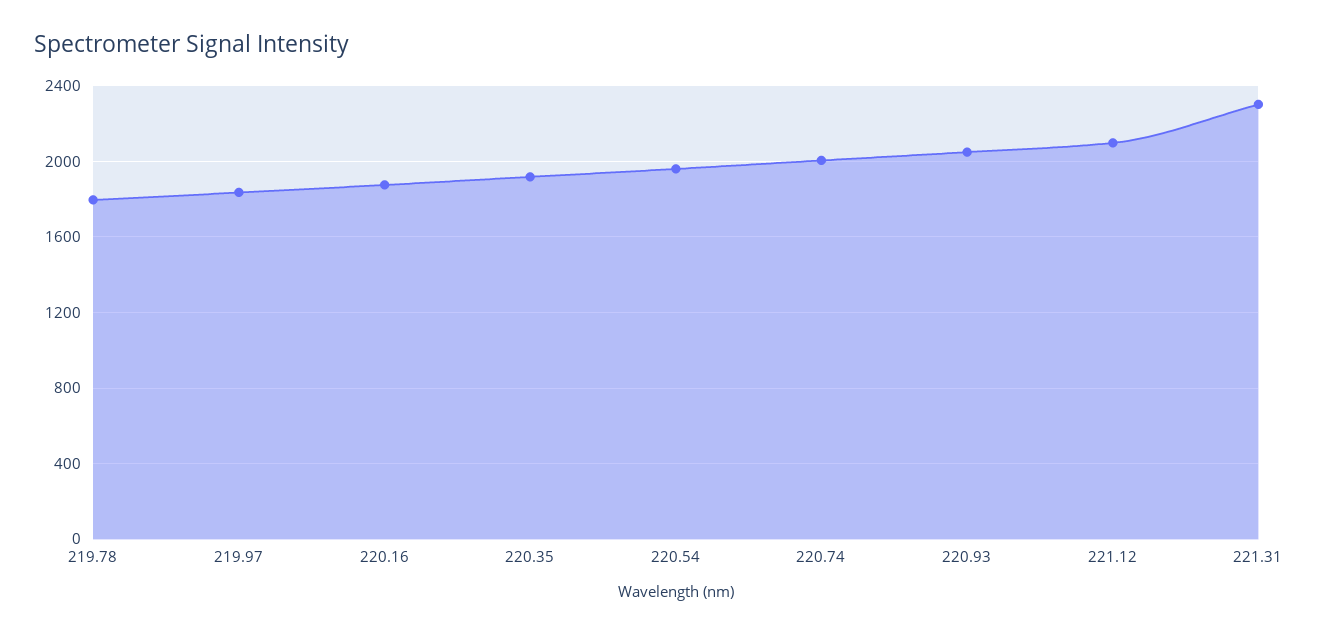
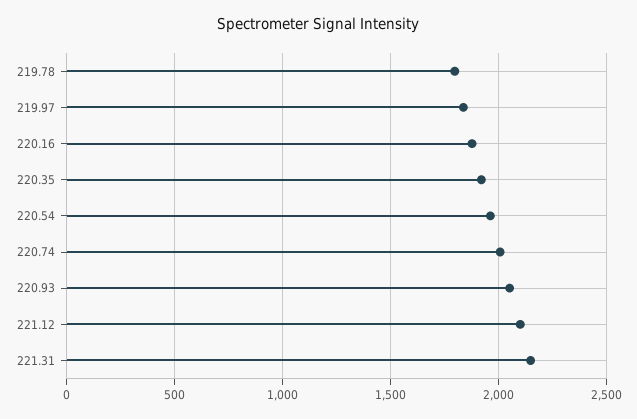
  {
    "219.78": 1800,
    "219.97": 1850,
    "220.16": 1900,
    "220.35": 1900,
    "220.54": 1950,
    "220.74": 2000,
    "220.93": 2050,
    "221.12": 2100,
-   "221.31": 2300
+   "221.31": 2150
  }

